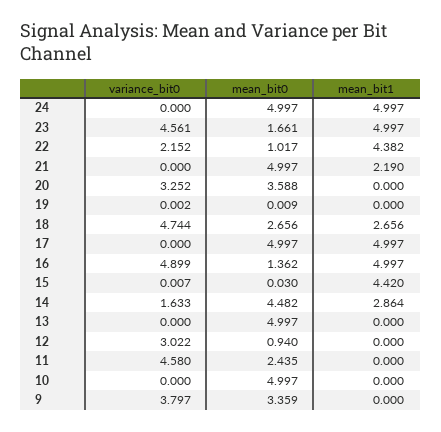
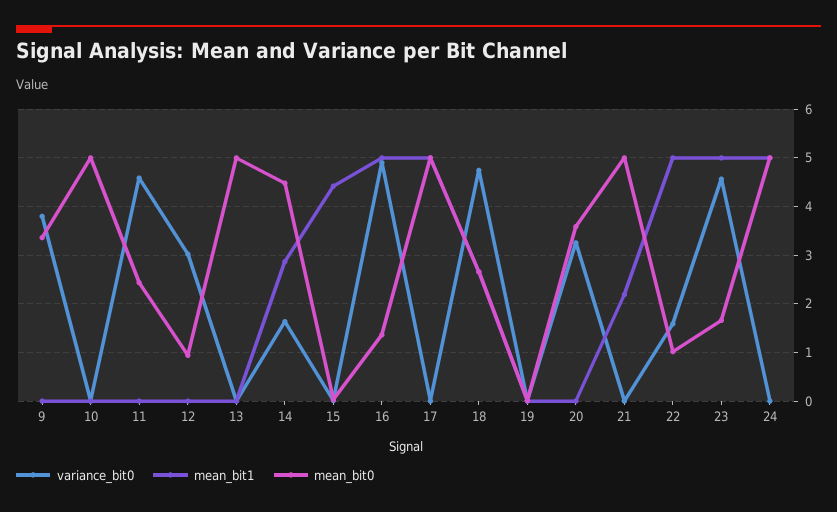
  {
    "variance_bit0": {
      "24": 0,
      "23": 4.561,
-     "22": 2.152,
+     "22": 1.6,
      "21": 0,
      "20": 3.252,
      "19": 0.002,
      "18": 4.744,
      "17": 0,
      "16": 4.899,
      "15": 0.007,
      "14": 1.633,
      "13": 0,
      "12": 3.022,
      "11": 4.58,
      "10": 0,
      "9": 3.797
    },
    "mean_bit0": {
      "24": 4.997,
      "23": 1.661,
      "22": 1.017,
      "21": 4.997,
      "20": 3.588,
      "19": 0.009,
      "18": 2.656,
      "17": 4.997,
      "16": 1.362,
      "15": 0.03,
      "14": 4.482,
      "13": 4.997,
      "12": 0.94,
      "11": 2.435,
      "10": 4.997,
      "9": 3.359
    },
    "mean_bit1": {
      "24": 4.997,
      "23": 4.997,
-     "22": 4.382,
+     "22": 5,
      "21": 2.19,
      "20": 0,
      "19": 0,
      "18": 2.656,
      "17": 4.997,
      "16": 4.997,
      "15": 4.42,
      "14": 2.864,
      "13": 0,
      "12": 0,
      "11": 0,
      "10": 0,
      "9": 0
    }
  }

